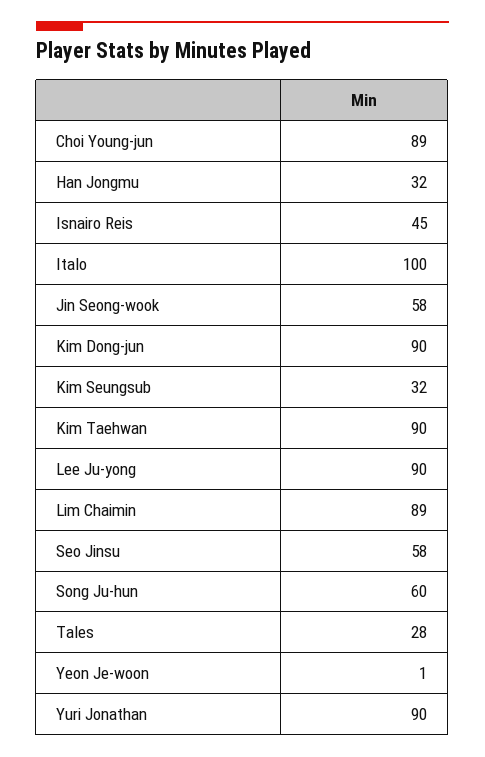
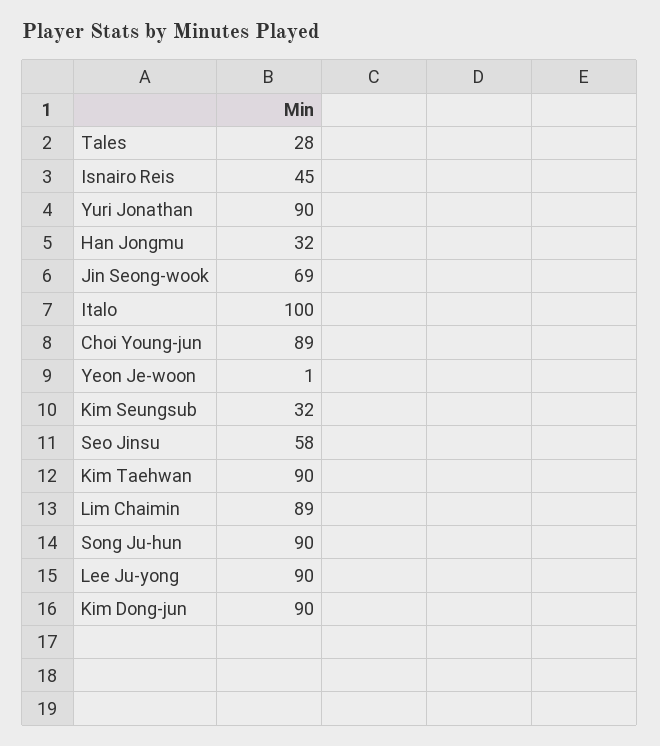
  {
    "Choi Young-jun": 89,
    "Han Jongmu": 32,
    "Isnairo Reis": 45,
    "Italo": 100,
-   "Jin Seong-wook": 58,
+   "Jin Seong-wook": 69,
    "Kim Dong-jun": 90,
    "Kim Seungsub": 32,
    "Kim Taehwan": 90,
    "Lee Ju-yong": 90,
    "Lim Chaimin": 89,
    "Seo Jinsu": 58,
-   "Song Ju-hun": 60,
+   "Song Ju-hun": 90,
    "Tales": 28,
    "Yeon Je-woon": 1,
    "Yuri Jonathan": 90
  }

